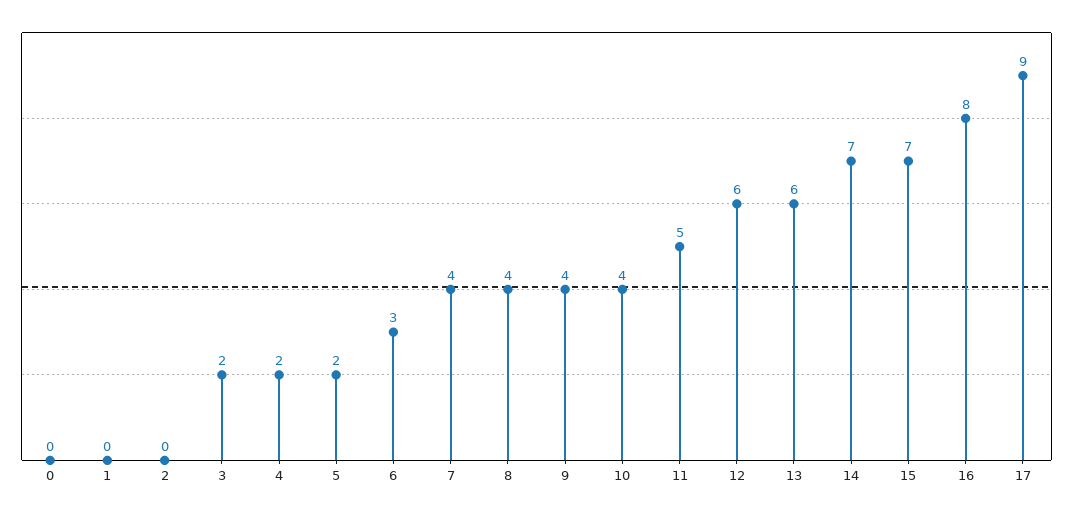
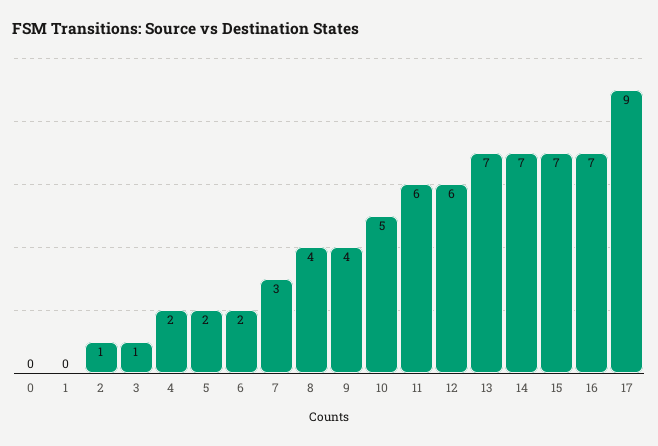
  {
    "0": 0,
    "1": 0,
-   "2": 0,
+   "2": 1,
-   "3": 2,
+   "3": 1,
    "4": 2,
    "5": 2,
-   "6": 3,
+   "6": 2,
-   "7": 4,
+   "7": 3,
    "8": 4,
    "9": 4,
-   "10": 4,
+   "10": 5,
-   "11": 5,
+   "11": 6,
    "12": 6,
-   "13": 6,
+   "13": 7,
    "14": 7,
    "15": 7,
-   "16": 8,
+   "16": 7,
    "17": 9
  }

